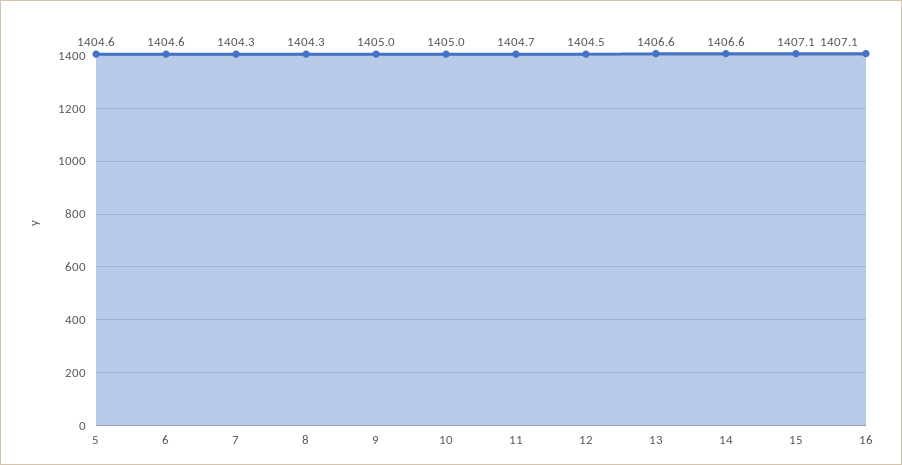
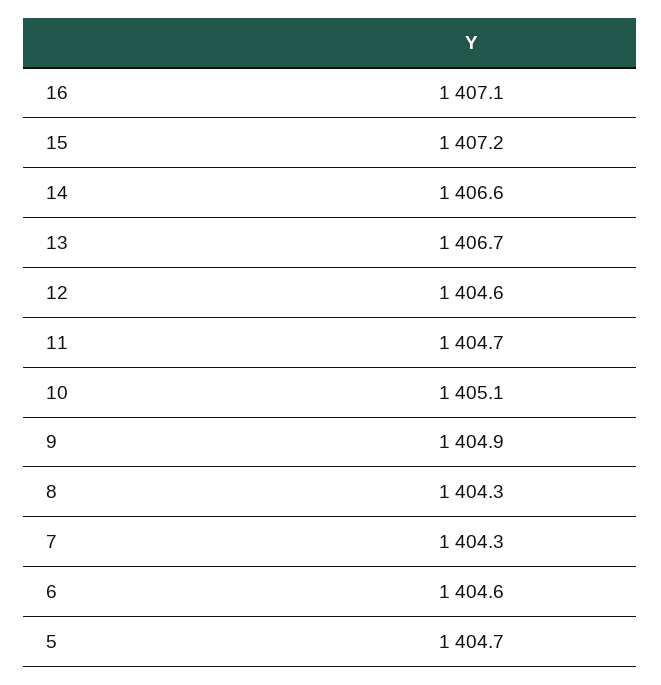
  {
-   "5": 1404.6,
+   "5": 1404.7,
    "6": 1404.6,
    "7": 1404.3,
    "8": 1404.3,
-   "9": 1405,
+   "9": 1404.9,
-   "10": 1405,
+   "10": 1405.1,
    "11": 1404.7,
-   "12": 1404.5,
+   "12": 1404.6,
-   "13": 1406.6,
+   "13": 1406.7,
    "14": 1406.6,
-   "15": 1407.1,
+   "15": 1407.2,
    "16": 1407.1
  }

